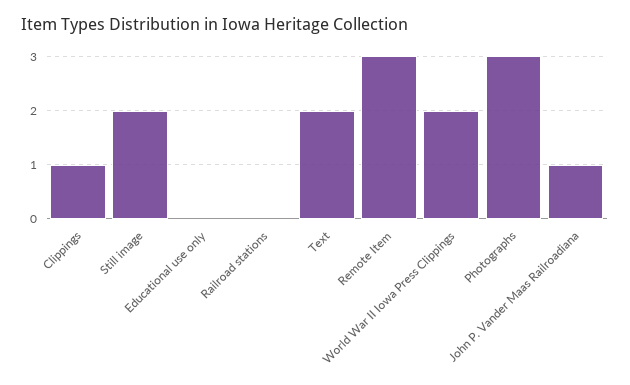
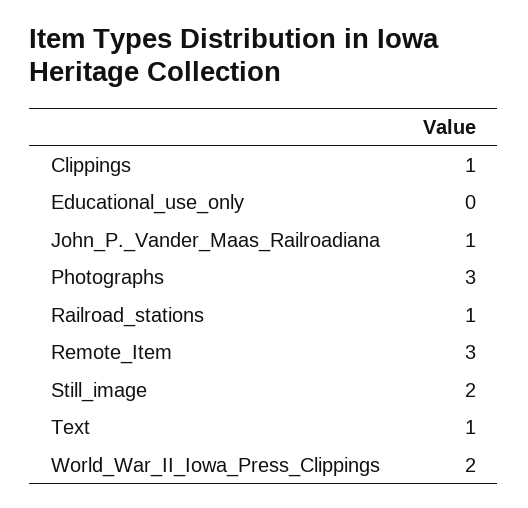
  {
    "Clippings": 1,
    "Still image": 2,
    "Educational use only": 0,
-   "Railroad stations": 0,
+   "Railroad stations": 1,
-   "Text": 2,
+   "Text": 1,
    "Remote Item": 3,
    "World War II Iowa Press Clippings": 2,
    "Photographs": 3,
    "John P. Vander Maas Railroadiana": 1
  }

